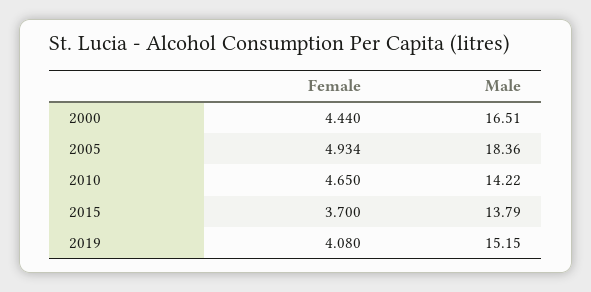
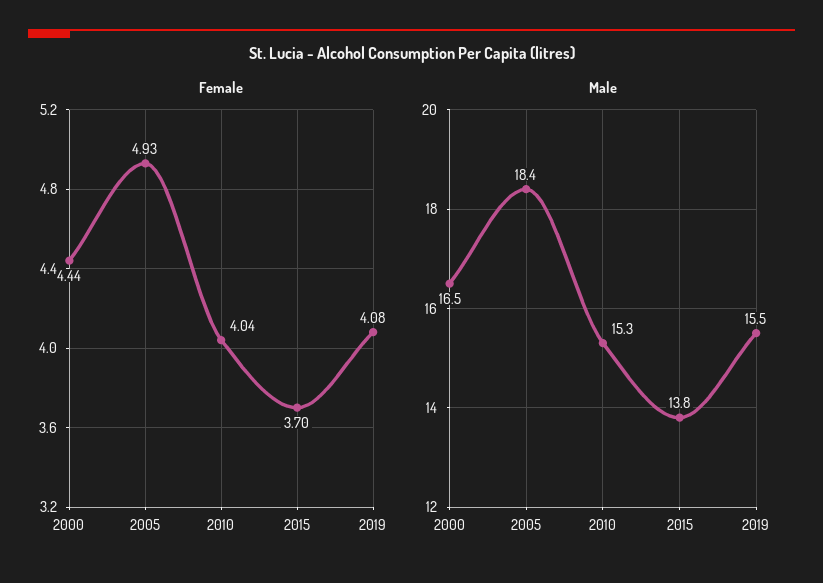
  {
    "Female": {
      "2000": 4.44,
      "2005": 4.934,
-     "2010": 4.65,
+     "2010": 4.04,
      "2015": 3.7,
      "2019": 4.08
    },
    "Male": {
      "2000": 16.51,
      "2005": 18.36,
-     "2010": 14.22,
+     "2010": 15.3,
      "2015": 13.79,
-     "2019": 15.15
+     "2019": 15.5
    }
  }

